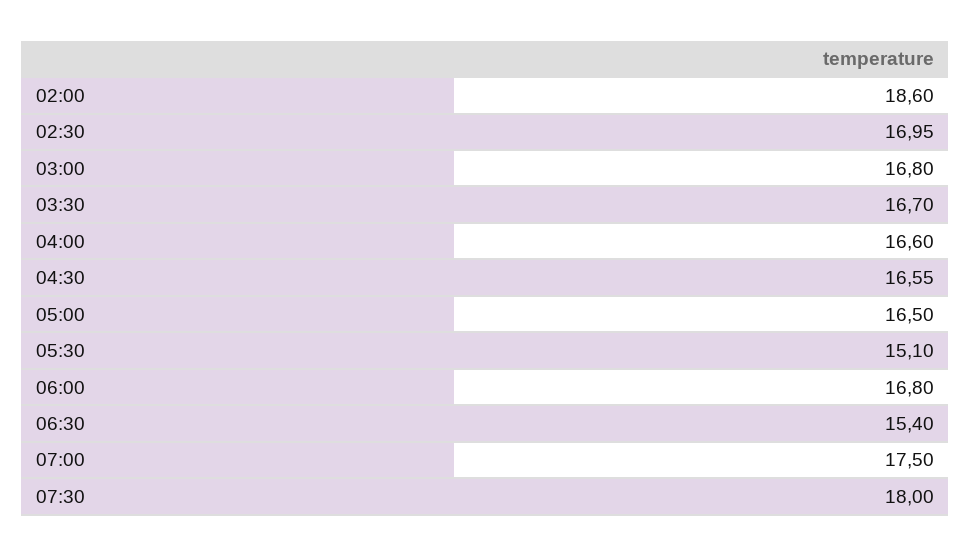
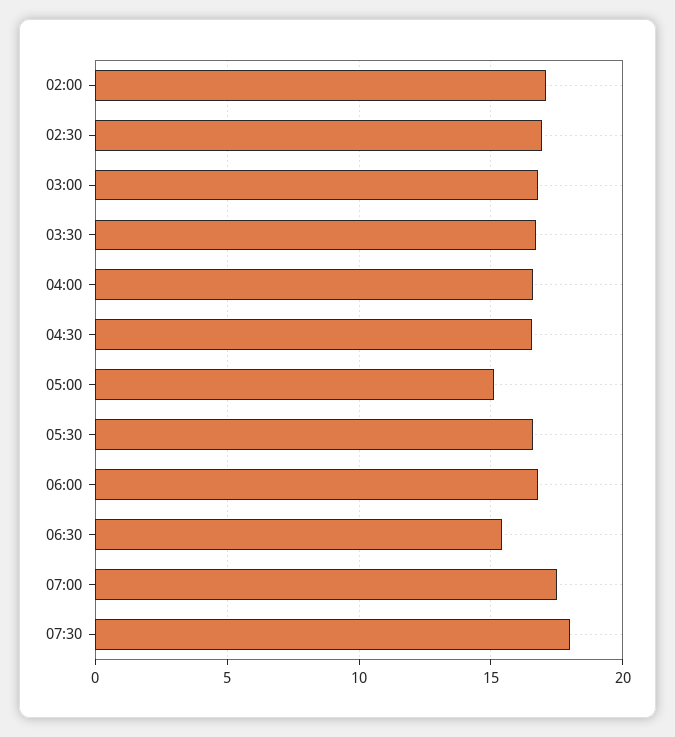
  {
-   "02:00": 18.6,
+   "02:00": 17,
    "02:30": 16.95,
    "03:00": 16.8,
    "03:30": 16.7,
    "04:00": 16.6,
    "04:30": 16.55,
-   "05:00": 16.5,
+   "05:00": 15,
-   "05:30": 15.1,
+   "05:30": 16.5,
    "06:00": 16.8,
    "06:30": 15.4,
    "07:00": 17.5,
    "07:30": 18
  }

